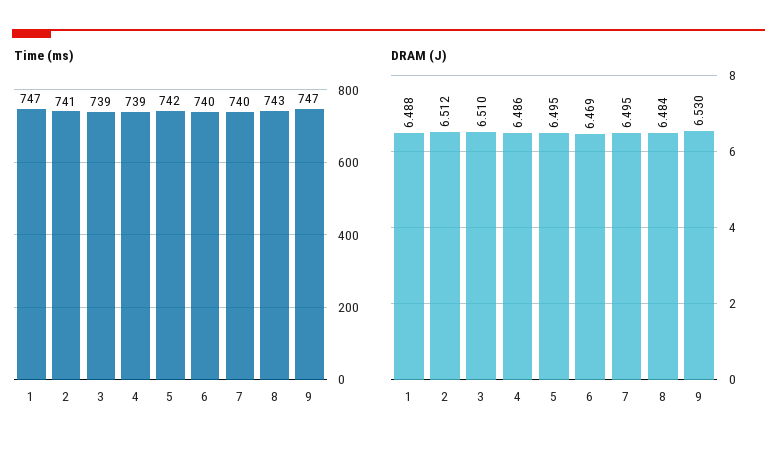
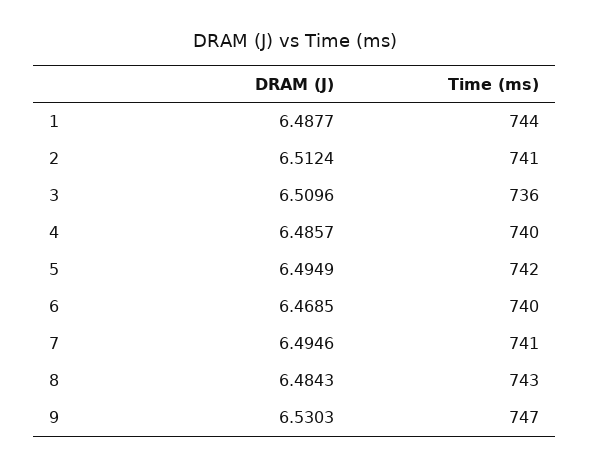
  {
    "Time (ms)": {
-     "1": 747,
+     "1": 744,
      "2": 741,
-     "3": 739,
+     "3": 736,
-     "4": 739,
+     "4": 740,
      "5": 742,
      "6": 740,
-     "7": 740,
+     "7": 741,
      "8": 743,
      "9": 747
    },
    "DRAM (J)": {
      "1": 6.4877,
      "2": 6.5124,
      "3": 6.5096,
      "4": 6.4857,
      "5": 6.4949,
      "6": 6.4685,
      "7": 6.4946,
      "8": 6.4843,
      "9": 6.5303
    }
  }

